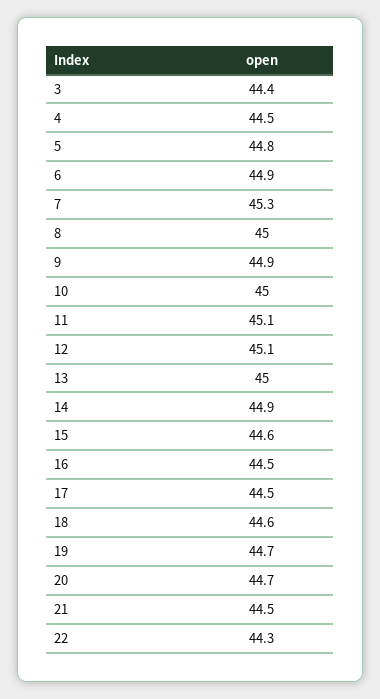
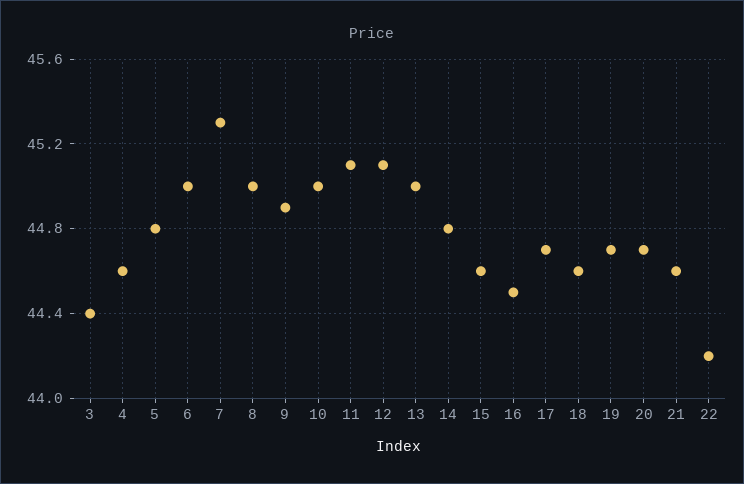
  {
    "3": 44.4,
-   "4": 44.5,
+   "4": 44.6,
    "5": 44.8,
-   "6": 44.9,
+   "6": 45,
    "7": 45.3,
    "8": 45,
    "9": 44.9,
    "10": 45,
    "11": 45.1,
    "12": 45.1,
    "13": 45,
-   "14": 44.9,
+   "14": 44.8,
    "15": 44.6,
    "16": 44.5,
-   "17": 44.5,
+   "17": 44.7,
    "18": 44.6,
    "19": 44.7,
    "20": 44.7,
-   "21": 44.5,
+   "21": 44.6,
-   "22": 44.3
+   "22": 44.2
  }

